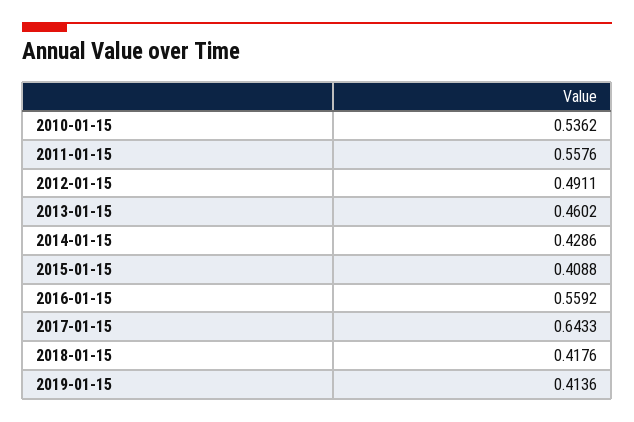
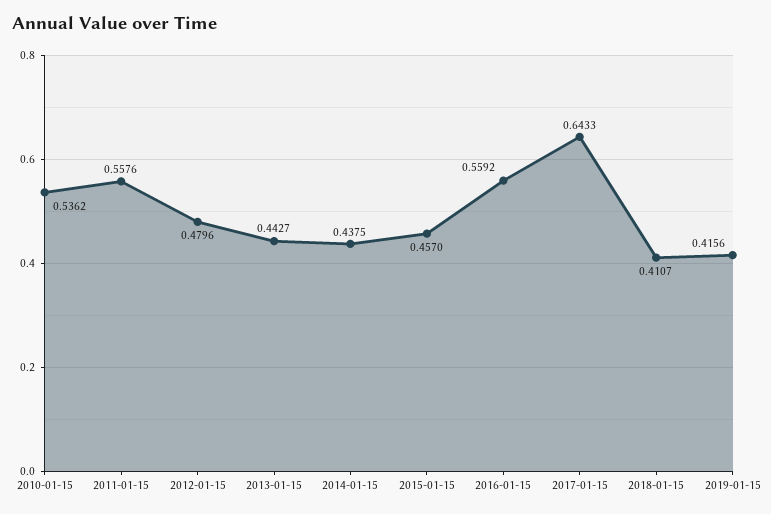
  {
    "2010-01-15": 0.5362,
    "2011-01-15": 0.5576,
-   "2012-01-15": 0.4911,
+   "2012-01-15": 0.4796,
-   "2013-01-15": 0.4602,
+   "2013-01-15": 0.4427,
-   "2014-01-15": 0.4286,
+   "2014-01-15": 0.4375,
-   "2015-01-15": 0.4088,
+   "2015-01-15": 0.457,
    "2016-01-15": 0.5592,
    "2017-01-15": 0.6433,
-   "2018-01-15": 0.4176,
+   "2018-01-15": 0.4107,
-   "2019-01-15": 0.4136
+   "2019-01-15": 0.4156
  }

